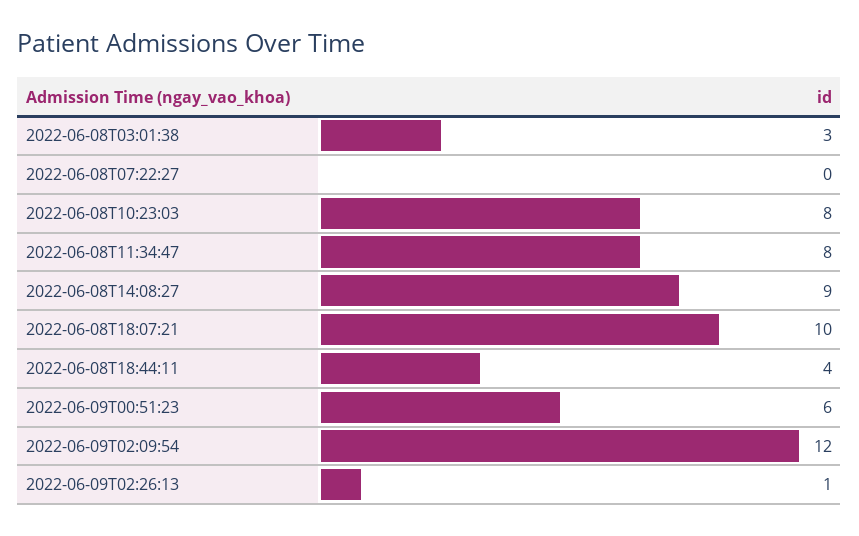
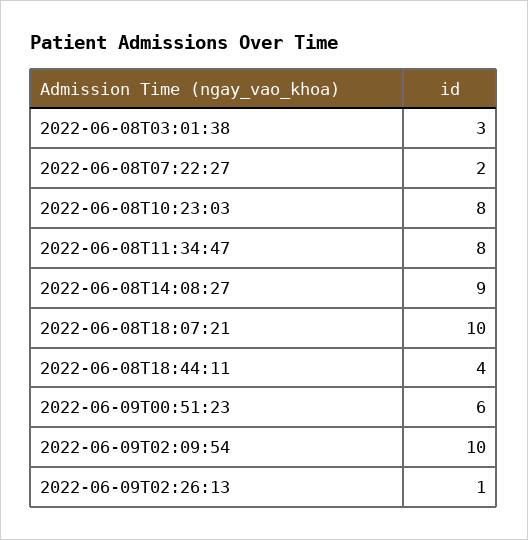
  {
    "2022-06-08T03:01:38": 3,
-   "2022-06-08T07:22:27": 0,
+   "2022-06-08T07:22:27": 2,
    "2022-06-08T10:23:03": 8,
    "2022-06-08T11:34:47": 8,
    "2022-06-08T14:08:27": 9,
    "2022-06-08T18:07:21": 10,
    "2022-06-08T18:44:11": 4,
    "2022-06-09T00:51:23": 6,
-   "2022-06-09T02:09:54": 12,
+   "2022-06-09T02:09:54": 10,
    "2022-06-09T02:26:13": 1
  }

